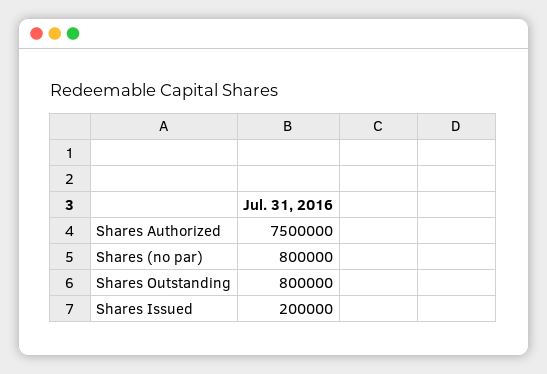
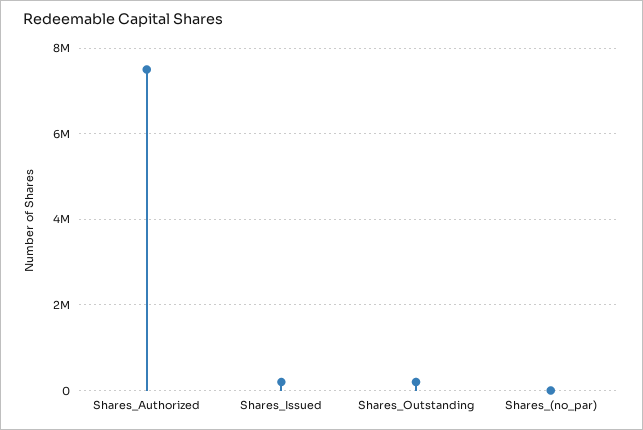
  {
    "Shares Authorized": 7500000,
-   "Shares (no par)": 800000,
+   "Shares (no par)": 0,
-   "Shares Outstanding": 800000,
+   "Shares Outstanding": 200000,
    "Shares Issued": 200000
  }

